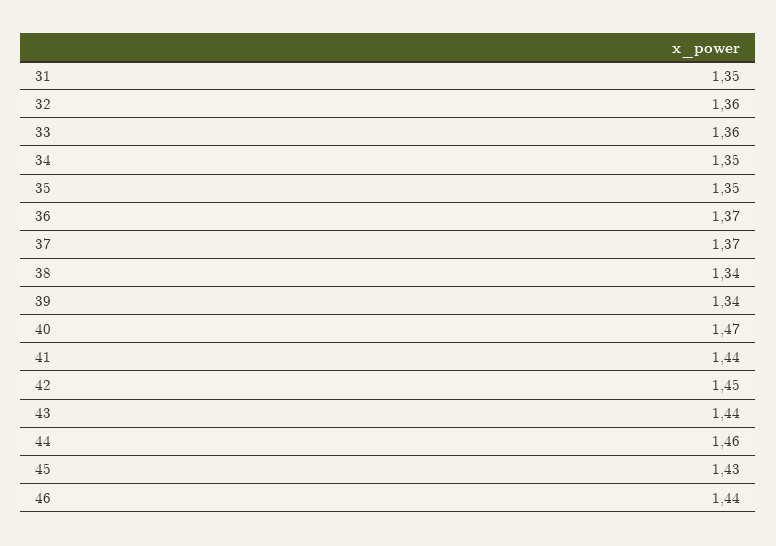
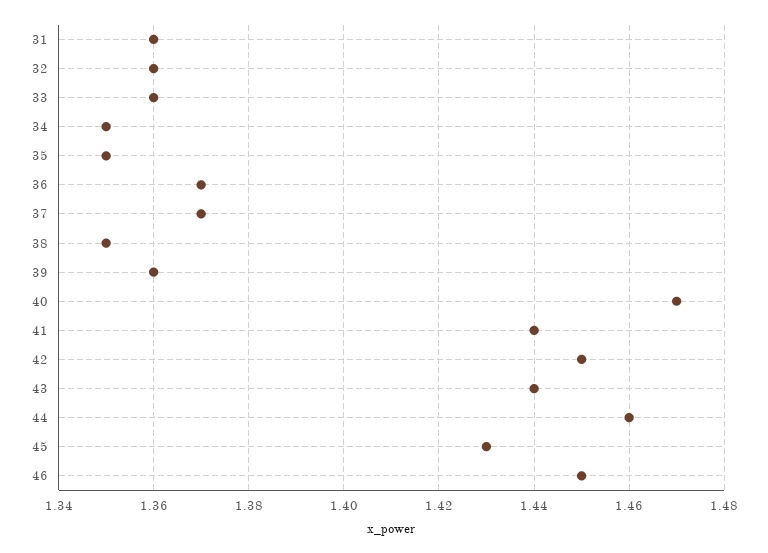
  {
-   "31": 1.35,
+   "31": 1.36,
    "32": 1.36,
    "33": 1.36,
    "34": 1.35,
    "35": 1.35,
    "36": 1.37,
    "37": 1.37,
-   "38": 1.34,
+   "38": 1.35,
-   "39": 1.34,
+   "39": 1.36,
    "40": 1.47,
    "41": 1.44,
    "42": 1.45,
    "43": 1.44,
    "44": 1.46,
    "45": 1.43,
-   "46": 1.44
+   "46": 1.45
  }

